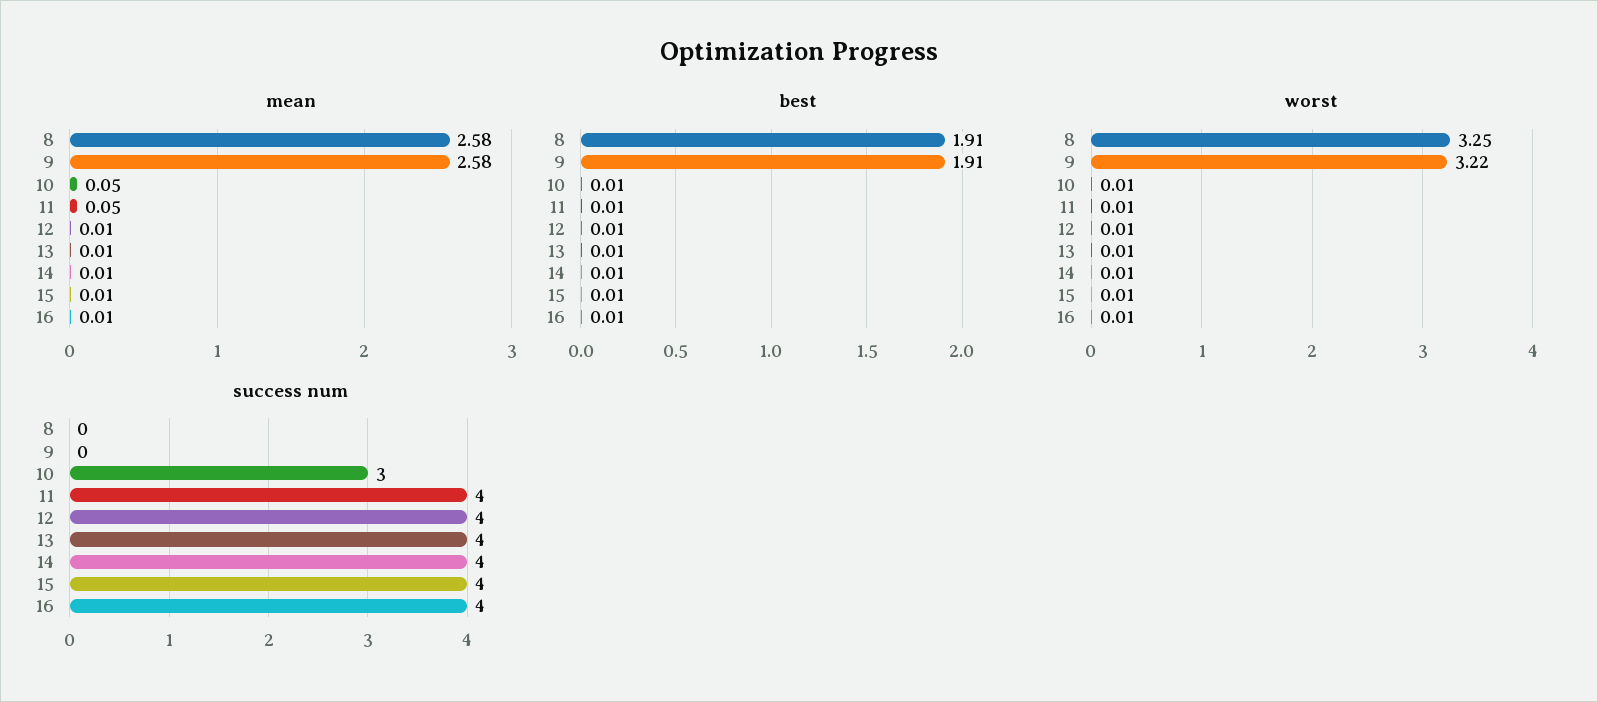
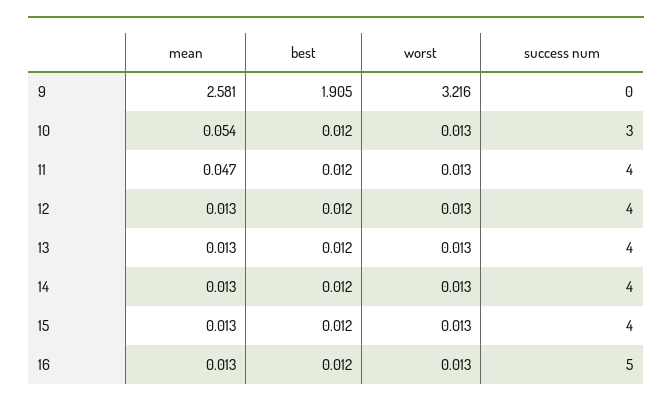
  {
    "mean": {
-     "8": 2.58,
      "9": 2.581,
      "10": 0.054,
      "11": 0.047,
      "12": 0.013,
      "13": 0.013,
      "14": 0.013,
      "15": 0.013,
      "16": 0.013
    },
    "best": {
-     "8": 1.91,
      "9": 1.905,
      "10": 0.012,
      "11": 0.012,
      "12": 0.012,
      "13": 0.012,
      "14": 0.012,
      "15": 0.012,
      "16": 0.012
    },
    "worst": {
-     "8": 3.25,
      "9": 3.216,
      "10": 0.013,
      "11": 0.013,
      "12": 0.013,
      "13": 0.013,
      "14": 0.013,
      "15": 0.013,
      "16": 0.013
    },
    "success num": {
-     "8": 0,
      "9": 0,
      "10": 3,
      "11": 4,
      "12": 4,
      "13": 4,
      "14": 4,
      "15": 4,
-     "16": 4
+     "16": 5
    }
  }

